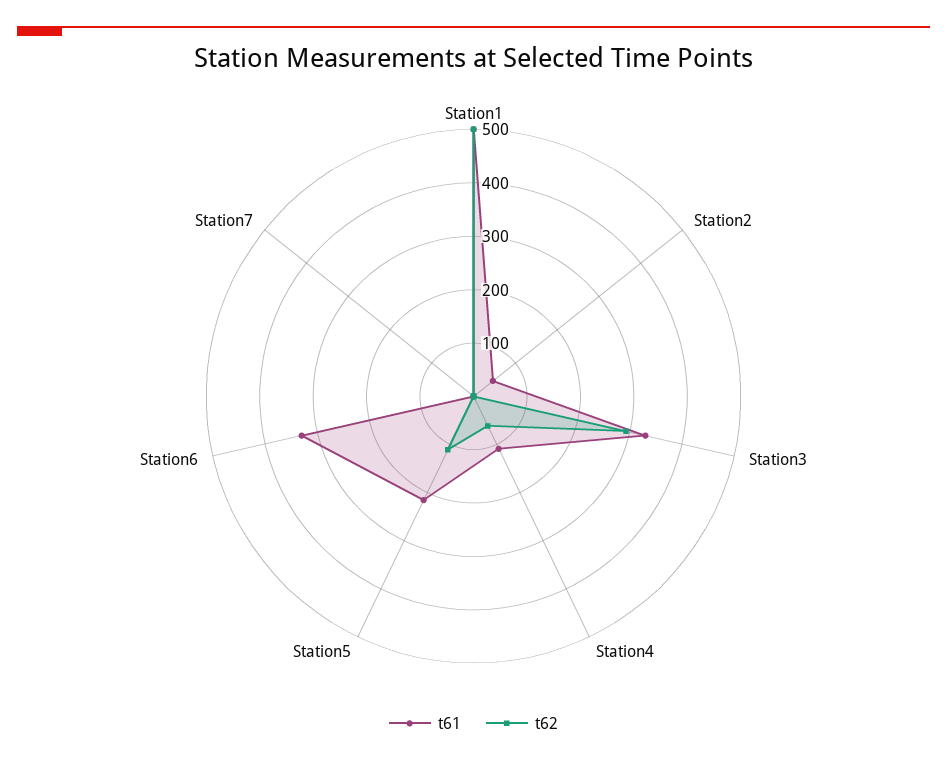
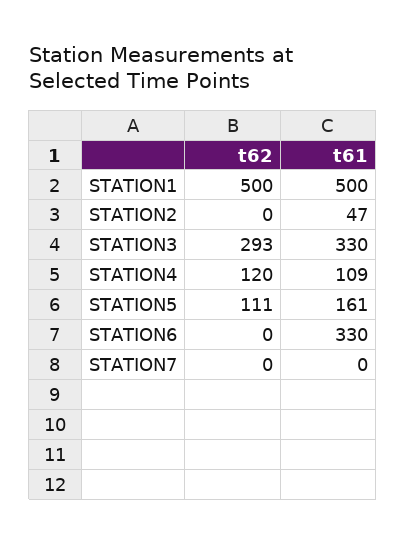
  {
    "t61": {
      "Station1": 500,
      "Station2": 47,
      "Station3": 330,
      "Station4": 109,
-     "Station5": 220,
+     "Station5": 161,
      "Station6": 330,
      "Station7": 0
    },
    "t62": {
      "Station1": 500,
      "Station2": 0,
      "Station3": 293,
-     "Station4": 60,
+     "Station4": 120,
      "Station5": 111,
      "Station6": 0,
      "Station7": 0
    }
  }

